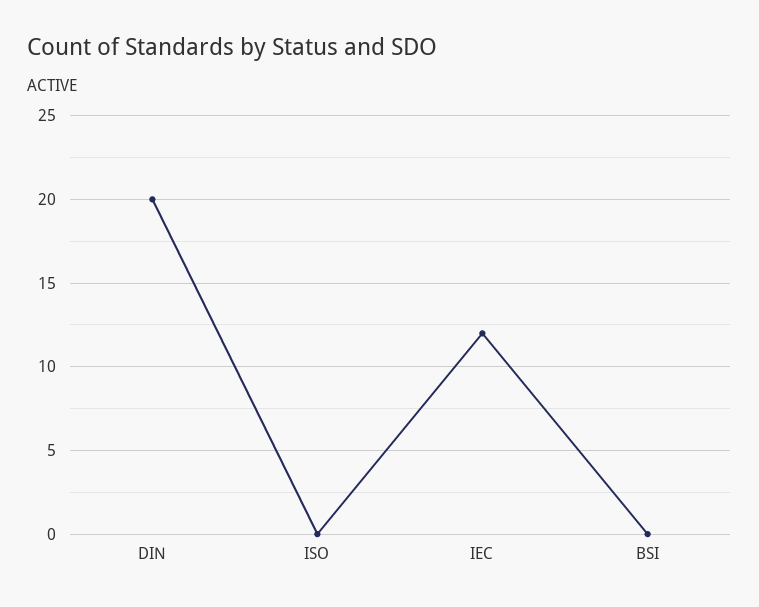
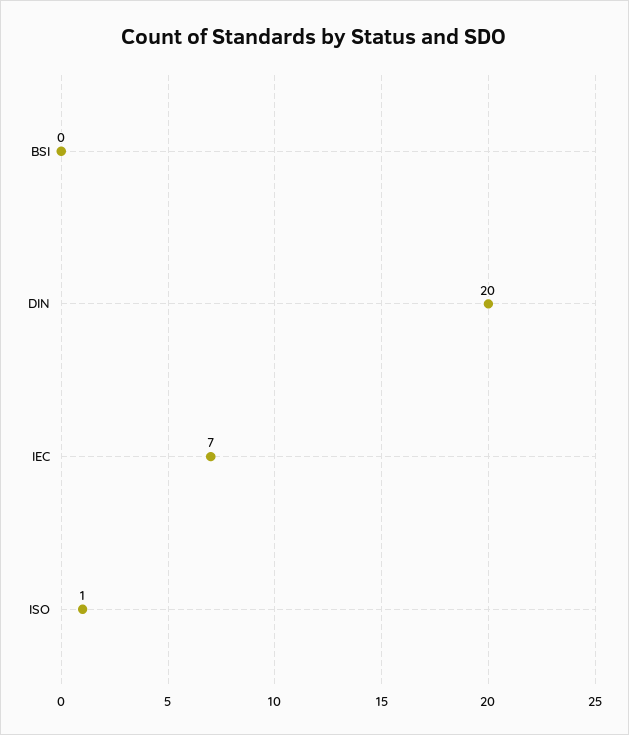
  {
    "DIN": 20,
-   "ISO": 0,
+   "ISO": 1,
-   "IEC": 12,
+   "IEC": 7,
    "BSI": 0
  }

